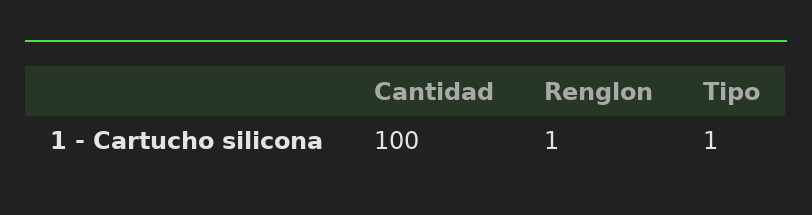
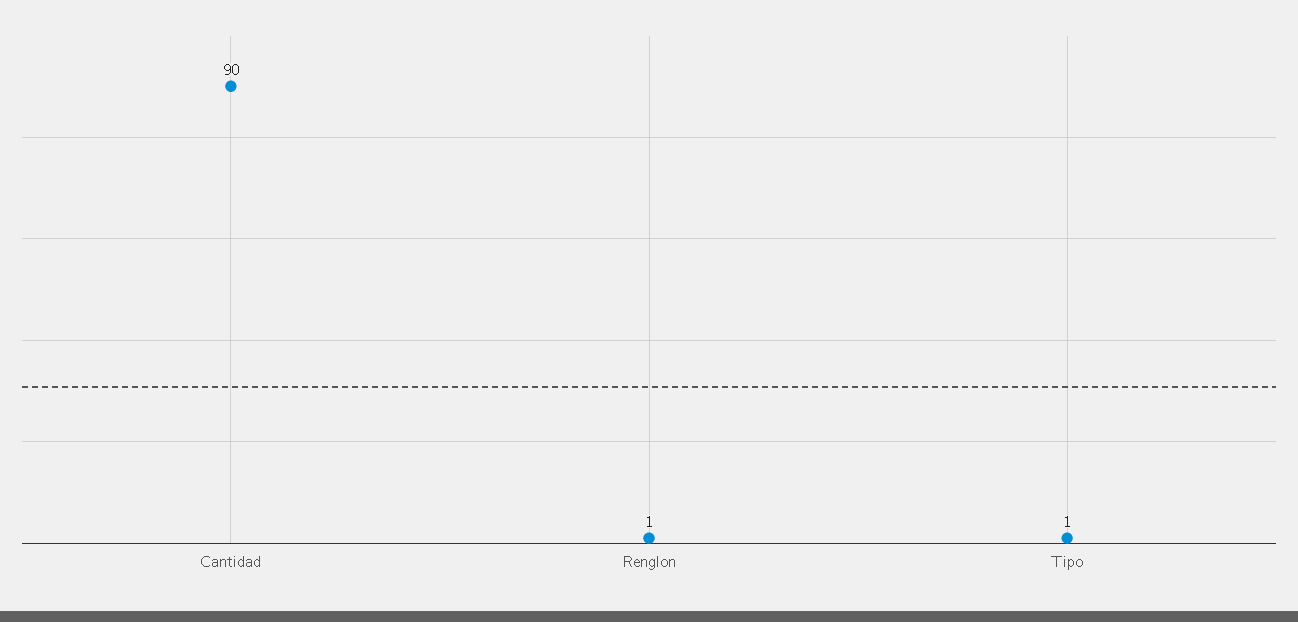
  {
-   "Cantidad": 100,
+   "Cantidad": 90,
    "Renglon": 1,
    "Tipo": 1
  }

